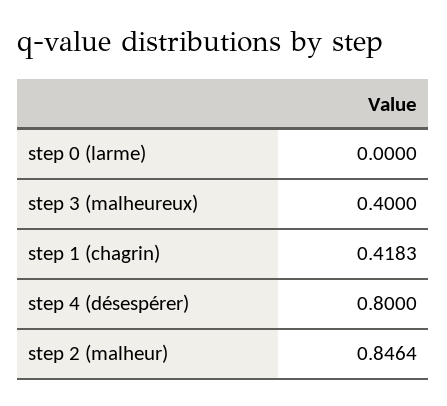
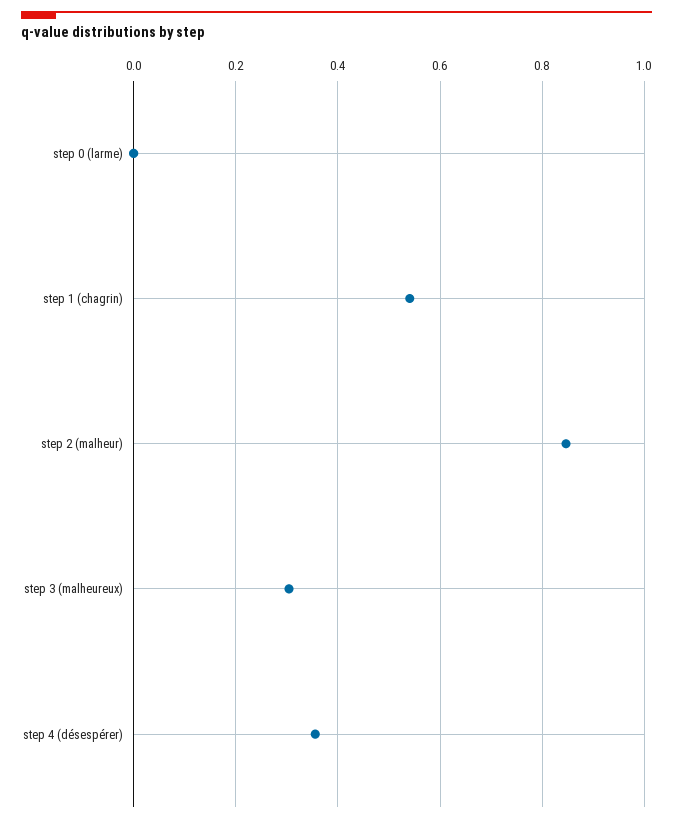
  {
    "step 0 (larme)": 0,
-   "step 3 (malheureux)": 0.4,
+   "step 3 (malheureux)": 0.3,
-   "step 1 (chagrin)": 0.4183,
+   "step 1 (chagrin)": 0.54,
-   "step 4 (désespérer)": 0.8,
+   "step 4 (désespérer)": 0.36,
    "step 2 (malheur)": 0.8464
  }

